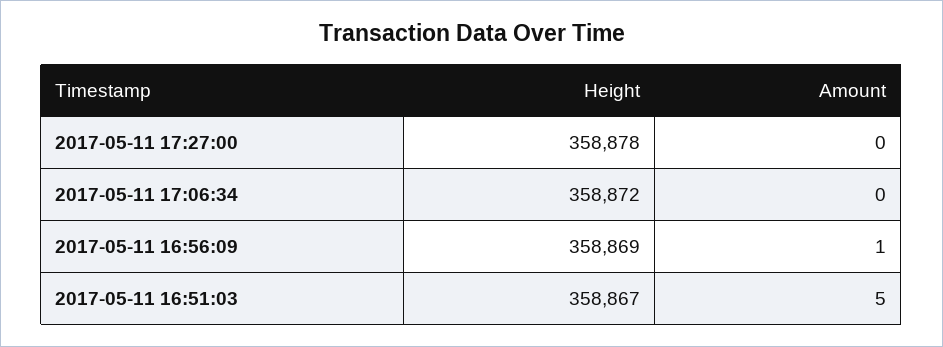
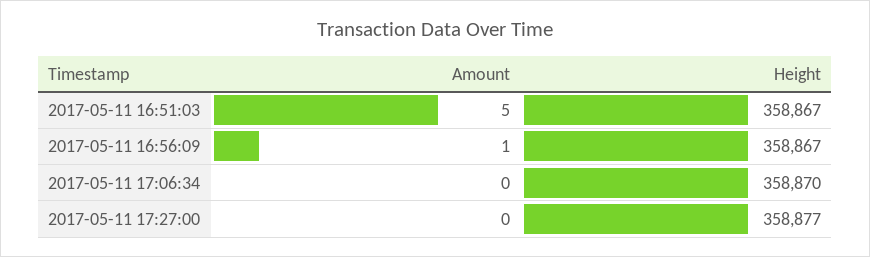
  {
    "Height": {
-     "2017-05-11 17:27:00": 358878,
+     "2017-05-11 17:27:00": 358877,
-     "2017-05-11 17:06:34": 358872,
+     "2017-05-11 17:06:34": 358870,
-     "2017-05-11 16:56:09": 358869,
+     "2017-05-11 16:56:09": 358867,
      "2017-05-11 16:51:03": 358867
    },
    "Amount": {
      "2017-05-11 17:27:00": 0,
      "2017-05-11 17:06:34": 0,
      "2017-05-11 16:56:09": 1,
      "2017-05-11 16:51:03": 5
    }
  }

